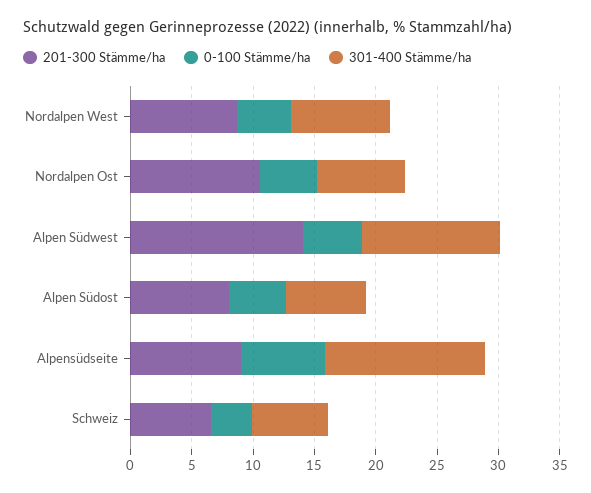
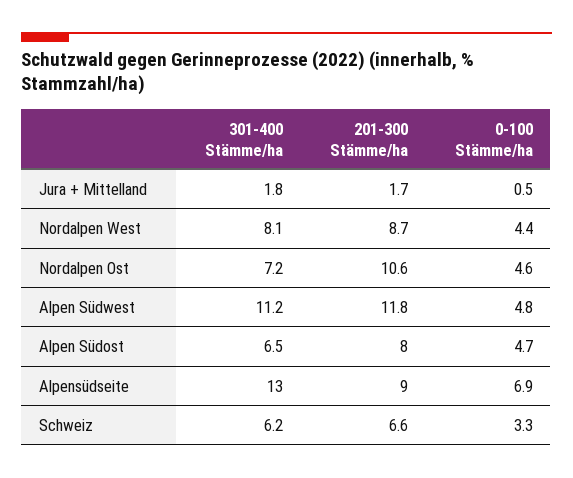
  {
    "201-300 Stämme/ha": {
      "Nordalpen West": 8.7,
      "Nordalpen Ost": 10.6,
-     "Alpen Südwest": 14,
+     "Alpen Südwest": 11.8,
      "Alpen Südost": 8,
      "Alpensüdseite": 9,
-     "Schweiz": 6.6
+     "Schweiz": 6.6,
+     "Jura + Mittelland": 1.7
    },
    "0-100 Stämme/ha": {
      "Nordalpen West": 4.4,
      "Nordalpen Ost": 4.6,
      "Alpen Südwest": 4.8,
      "Alpen Südost": 4.7,
      "Alpensüdseite": 6.9,
-     "Schweiz": 3.3
+     "Schweiz": 3.3,
+     "Jura + Mittelland": 0.5
    },
    "301-400 Stämme/ha": {
      "Nordalpen West": 8.1,
      "Nordalpen Ost": 7.2,
      "Alpen Südwest": 11.2,
      "Alpen Südost": 6.5,
      "Alpensüdseite": 13,
-     "Schweiz": 6.2
+     "Schweiz": 6.2,
+     "Jura + Mittelland": 1.8
    }
  }

